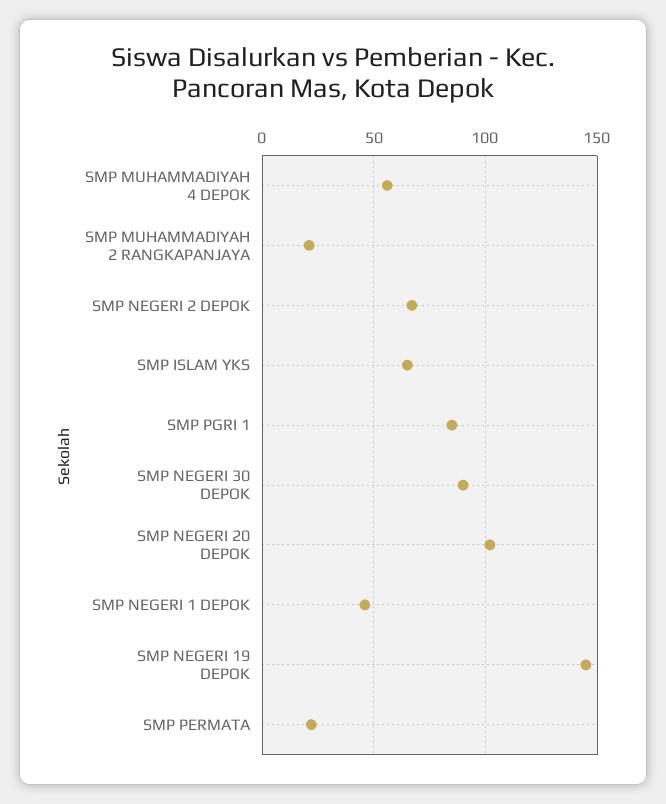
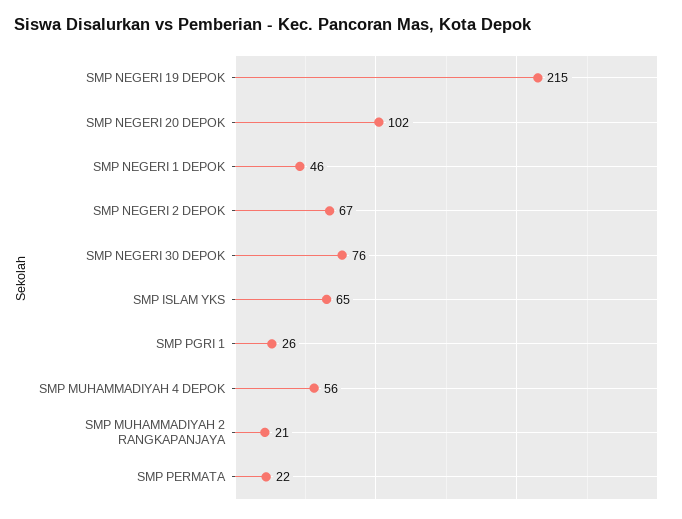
  {
    "SMP MUHAMMADIYAH 4 DEPOK": 56,
    "SMP MUHAMMADIYAH 2 RANGKAPANJAYA": 21,
    "SMP NEGERI 2 DEPOK": 67,
    "SMP ISLAM YKS": 65,
-   "SMP PGRI 1": 85,
+   "SMP PGRI 1": 26,
-   "SMP NEGERI 30 DEPOK": 90,
+   "SMP NEGERI 30 DEPOK": 76,
    "SMP NEGERI 20 DEPOK": 102,
    "SMP NEGERI 1 DEPOK": 46,
-   "SMP NEGERI 19 DEPOK": 145,
+   "SMP NEGERI 19 DEPOK": 215,
    "SMP PERMATA": 22
  }

